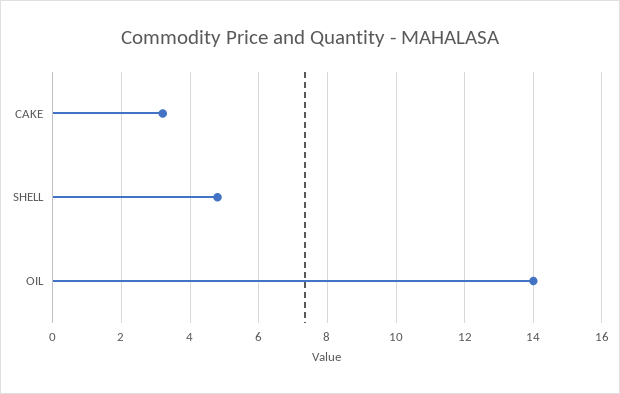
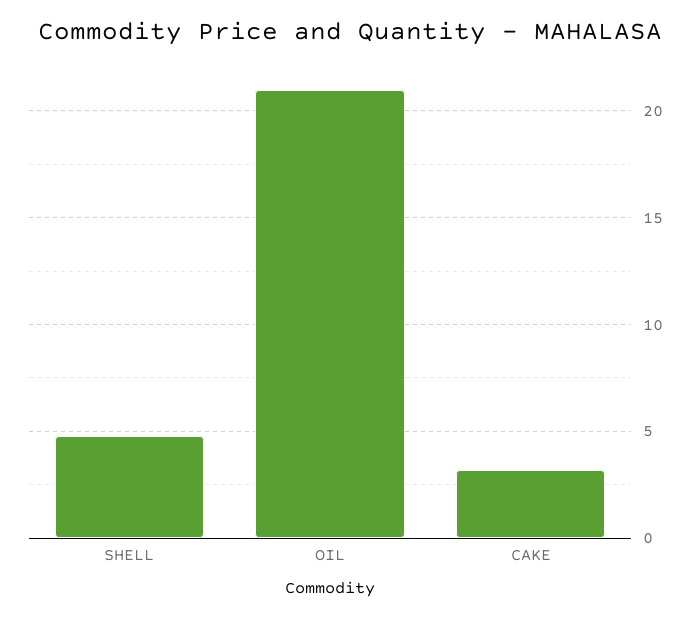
  {
    "CAKE": 3,
    "SHELL": 5,
-   "OIL": 14
+   "OIL": 21
  }

